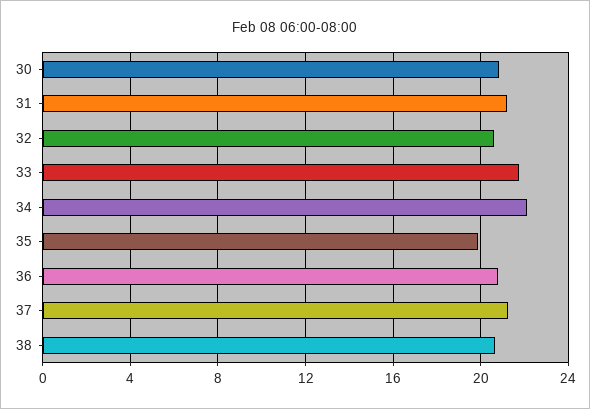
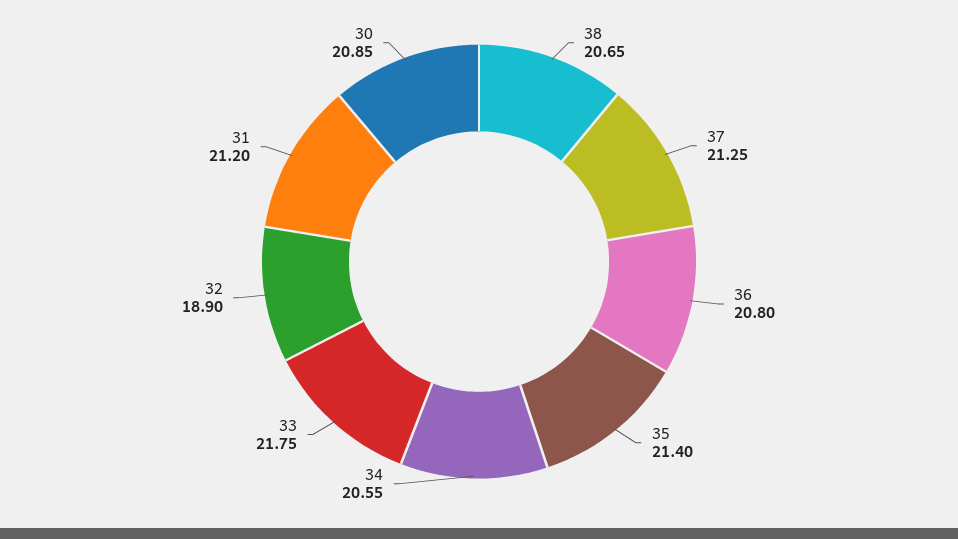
  {
    "30": 20.85,
    "31": 21.2,
-   "32": 20.5,
+   "32": 18.9,
    "33": 21.75,
-   "34": 22,
+   "34": 20.55,
-   "35": 20,
+   "35": 21.4,
    "36": 20.8,
    "37": 21.25,
    "38": 20.65
  }

